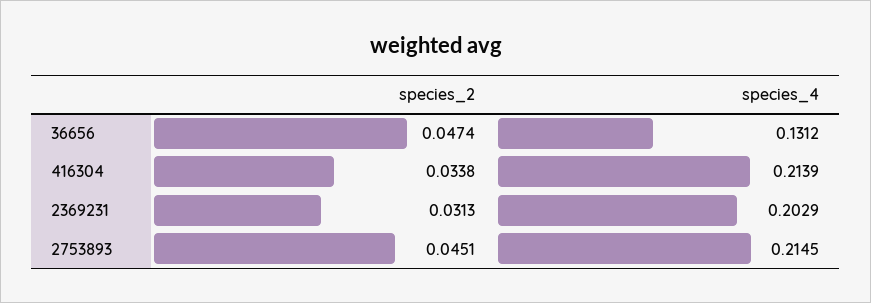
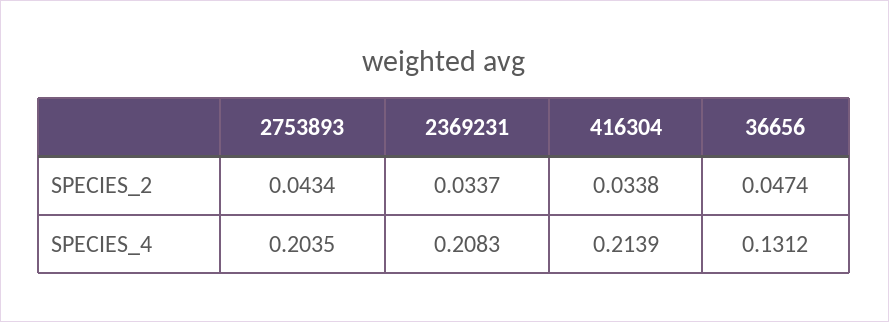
  {
    "species_2": {
      "36656": 0.0474,
      "416304": 0.0338,
-     "2369231": 0.0313,
+     "2369231": 0.0337,
-     "2753893": 0.0451
+     "2753893": 0.0434
    },
    "species_4": {
      "36656": 0.1312,
      "416304": 0.2139,
-     "2369231": 0.2029,
+     "2369231": 0.2083,
-     "2753893": 0.2145
+     "2753893": 0.2035
    }
  }

